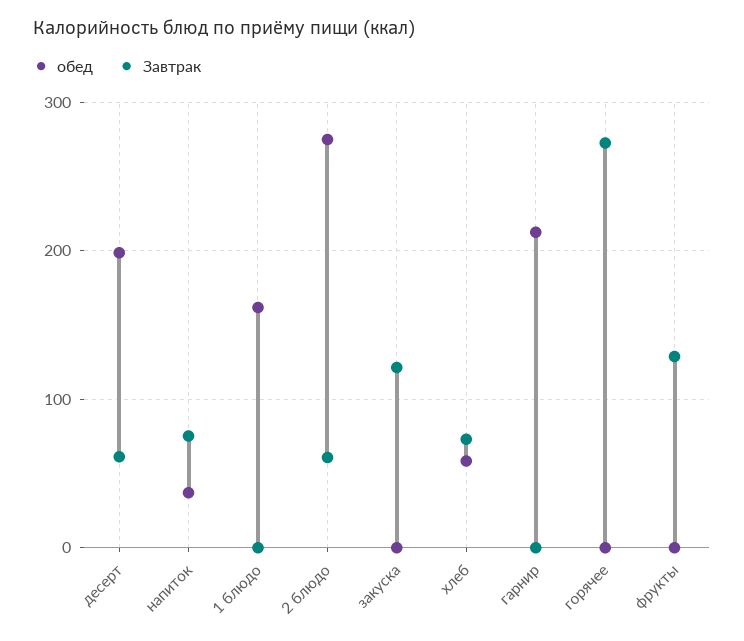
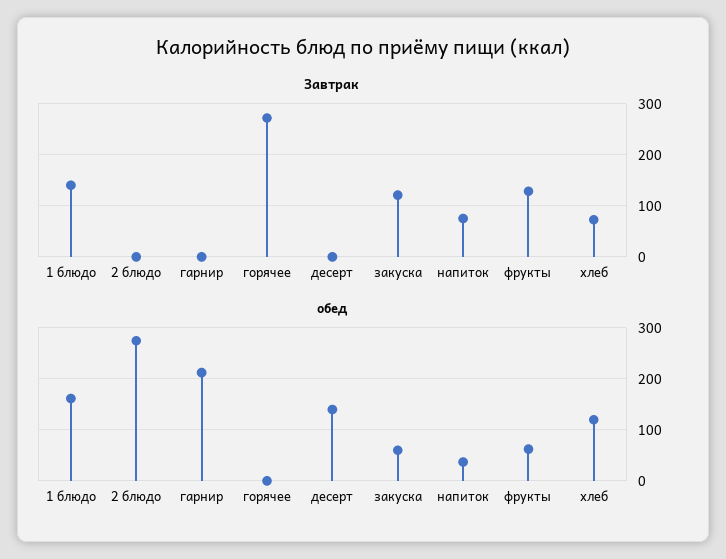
  {
    "обед": {
-     "десерт": 200,
+     "десерт": 140,
      "напиток": 40,
      "1 блюдо": 160,
      "2 блюдо": 270,
-     "закуска": 0,
+     "закуска": 60,
-     "хлеб": 60,
+     "хлеб": 120,
      "гарнир": 210,
      "горячее": 0,
-     "фрукты": 0
+     "фрукты": 60
    },
    "Завтрак": {
-     "десерт": 60,
+     "десерт": 0,
      "напиток": 80,
-     "1 блюдо": 0,
+     "1 блюдо": 140,
-     "2 блюдо": 60,
+     "2 блюдо": 0,
      "закуска": 120,
      "хлеб": 70,
      "гарнир": 0,
      "горячее": 270,
      "фрукты": 130
    }
  }

